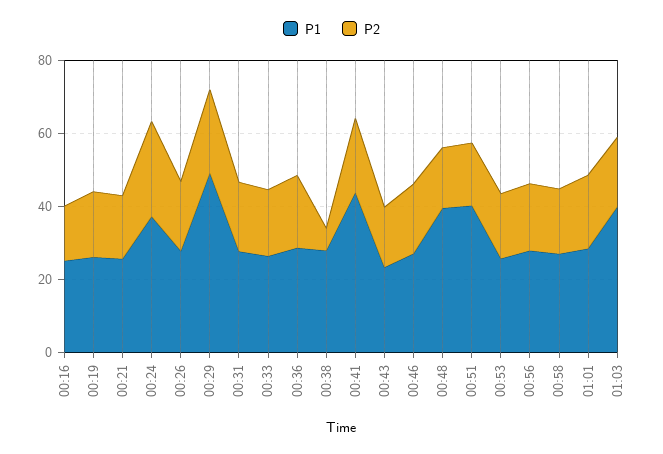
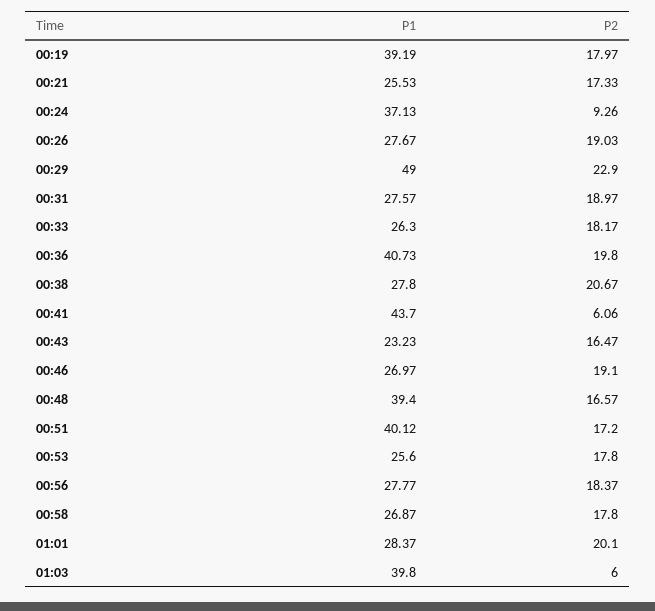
  {
    "P1": {
-     "00:16": 25,
-     "00:19": 25,
+     "00:19": 39.19,
      "00:21": 25.53,
      "00:24": 37.13,
      "00:26": 27.67,
      "00:29": 49,
      "00:31": 27.57,
      "00:33": 26.3,
-     "00:36": 30,
+     "00:36": 40.73,
      "00:38": 27.8,
      "00:41": 43.7,
      "00:43": 23.23,
      "00:46": 26.97,
      "00:48": 39.4,
      "00:51": 40.12,
      "00:53": 25.6,
      "00:56": 27.77,
      "00:58": 26.87,
      "01:01": 28.37,
      "01:03": 39.8
    },
    "P2": {
-     "00:16": 15,
      "00:19": 17.97,
      "00:21": 17.33,
-     "00:24": 25,
+     "00:24": 9.26,
      "00:26": 19.03,
      "00:29": 22.9,
      "00:31": 18.97,
      "00:33": 18.17,
      "00:36": 19.8,
-     "00:38": 5,
+     "00:38": 20.67,
-     "00:41": 20,
+     "00:41": 6.06,
      "00:43": 16.47,
      "00:46": 19.1,
      "00:48": 16.57,
      "00:51": 17.2,
      "00:53": 17.8,
      "00:56": 18.37,
      "00:58": 17.8,
      "01:01": 20.1,
-     "01:03": 20
+     "01:03": 6
    }
  }

